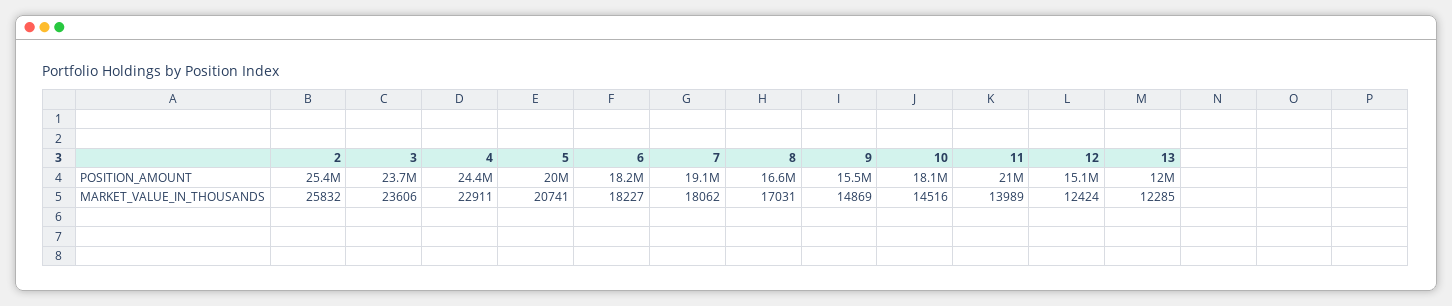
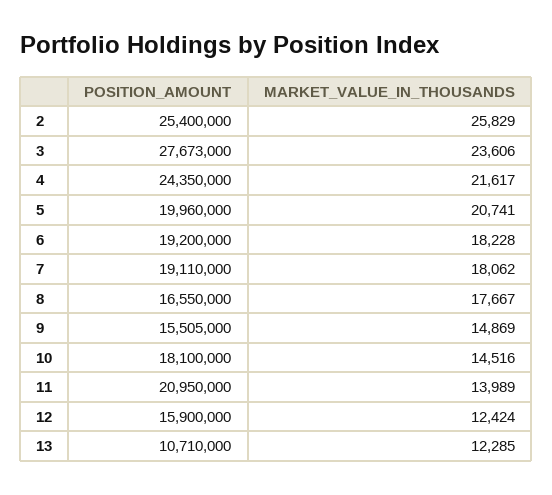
  {
    "2": {
      "POSITION_AMOUNT": 25400000,
-     "MARKET_VALUE_IN_THOUSANDS": 25832
+     "MARKET_VALUE_IN_THOUSANDS": 25829
    },
    "3": {
-     "POSITION_AMOUNT": 23700000,
+     "POSITION_AMOUNT": 27673000,
      "MARKET_VALUE_IN_THOUSANDS": 23606
    },
    "4": {
      "POSITION_AMOUNT": 24350000,
-     "MARKET_VALUE_IN_THOUSANDS": 22911
+     "MARKET_VALUE_IN_THOUSANDS": 21617
    },
    "5": {
      "POSITION_AMOUNT": 19960000,
      "MARKET_VALUE_IN_THOUSANDS": 20741
    },
    "6": {
-     "POSITION_AMOUNT": 18200000,
+     "POSITION_AMOUNT": 19200000,
-     "MARKET_VALUE_IN_THOUSANDS": 18227
+     "MARKET_VALUE_IN_THOUSANDS": 18228
    },
    "7": {
      "POSITION_AMOUNT": 19110000,
      "MARKET_VALUE_IN_THOUSANDS": 18062
    },
    "8": {
      "POSITION_AMOUNT": 16550000,
-     "MARKET_VALUE_IN_THOUSANDS": 17031
+     "MARKET_VALUE_IN_THOUSANDS": 17667
    },
    "9": {
      "POSITION_AMOUNT": 15505000,
      "MARKET_VALUE_IN_THOUSANDS": 14869
    },
    "10": {
      "POSITION_AMOUNT": 18100000,
      "MARKET_VALUE_IN_THOUSANDS": 14516
    },
    "11": {
      "POSITION_AMOUNT": 20950000,
      "MARKET_VALUE_IN_THOUSANDS": 13989
    },
    "12": {
-     "POSITION_AMOUNT": 15100000,
+     "POSITION_AMOUNT": 15900000,
      "MARKET_VALUE_IN_THOUSANDS": 12424
    },
    "13": {
-     "POSITION_AMOUNT": 12000000,
+     "POSITION_AMOUNT": 10710000,
      "MARKET_VALUE_IN_THOUSANDS": 12285
    }
  }

